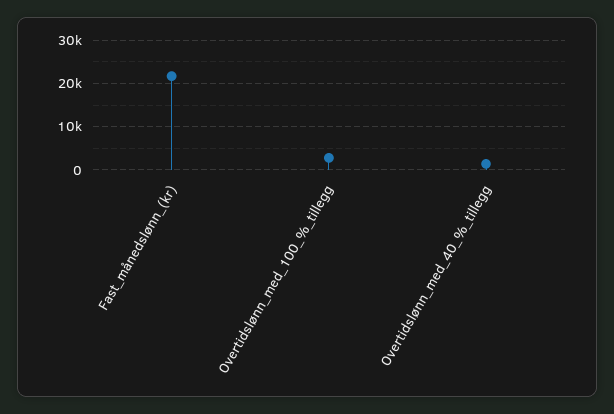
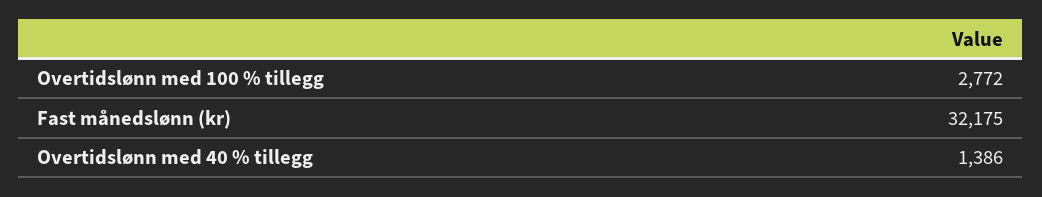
  {
-   "Fast_månedslønn_(kr)": 22000,
+   "Fast_månedslønn_(kr)": 32175,
    "Overtidslønn_med_100_%_tillegg": 2772,
    "Overtidslønn_med_40_%_tillegg": 1386
  }

